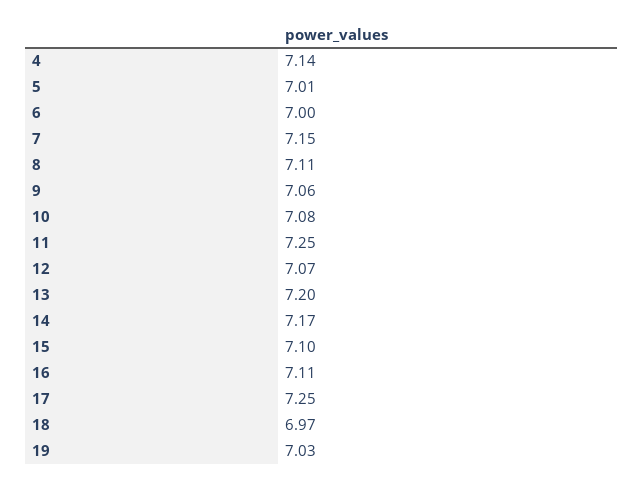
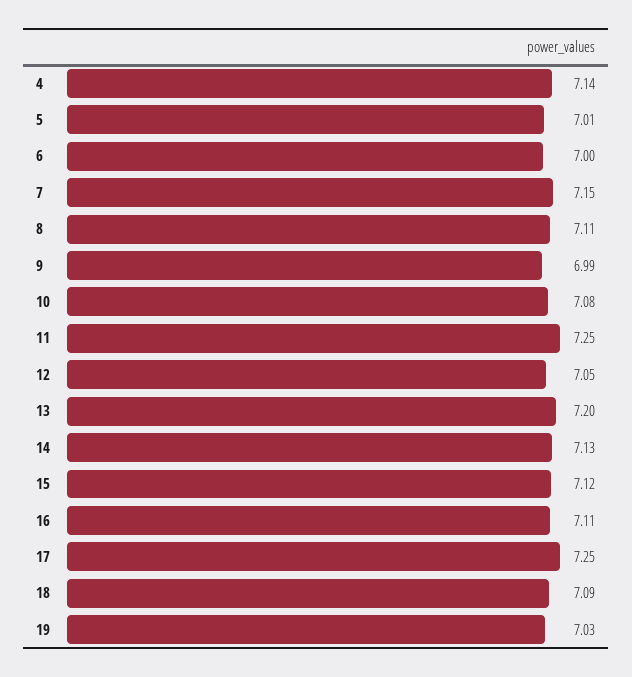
  {
    "4": 7.14,
    "5": 7.01,
    "6": 7,
    "7": 7.15,
    "8": 7.11,
-   "9": 7.06,
+   "9": 6.99,
    "10": 7.08,
    "11": 7.25,
-   "12": 7.07,
+   "12": 7.05,
    "13": 7.2,
-   "14": 7.17,
+   "14": 7.13,
-   "15": 7.1,
+   "15": 7.12,
    "16": 7.11,
    "17": 7.25,
-   "18": 6.97,
+   "18": 7.09,
    "19": 7.03
  }

